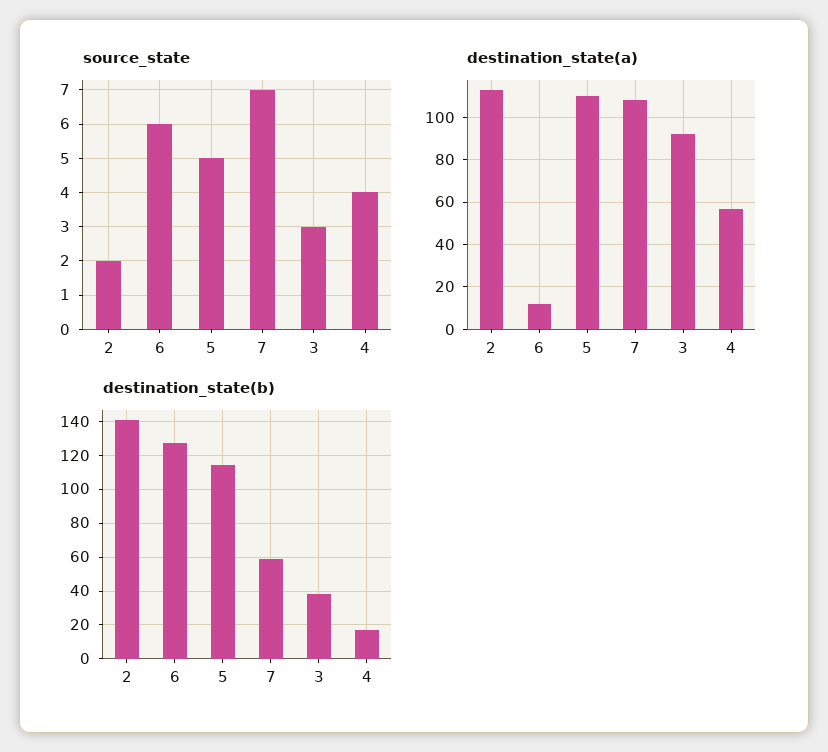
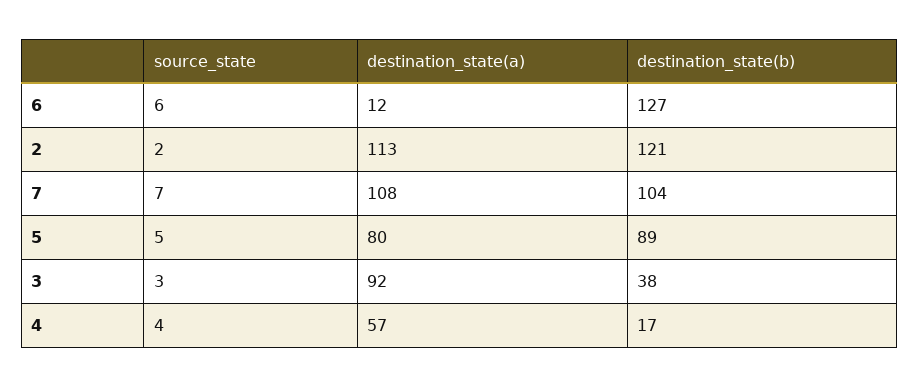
  {
    "source_state": {
      "2": 2,
      "6": 6,
      "5": 5,
      "7": 7,
      "3": 3,
      "4": 4
    },
    "destination_state(a)": {
      "2": 113,
      "6": 12,
-     "5": 110,
+     "5": 80,
      "7": 108,
      "3": 92,
      "4": 57
    },
    "destination_state(b)": {
-     "2": 140,
+     "2": 121,
      "6": 127,
-     "5": 115,
+     "5": 89,
-     "7": 60,
+     "7": 104,
      "3": 38,
      "4": 17
    }
  }

